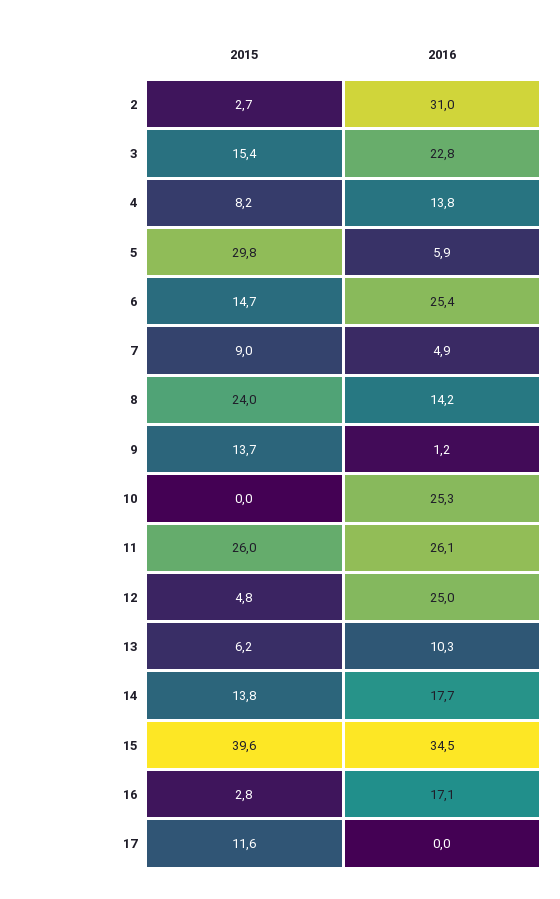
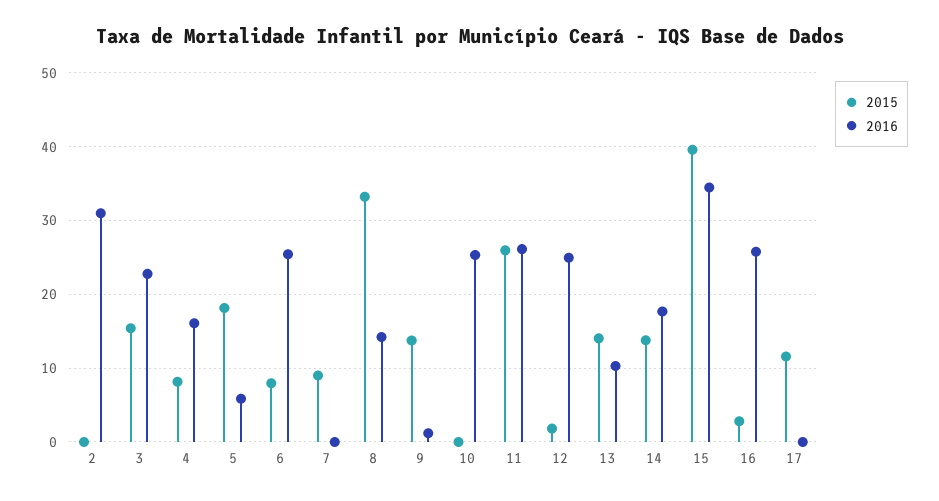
  {
    "2015": {
-     "2": 2.7,
+     "2": 0,
      "3": 15.4,
      "4": 8.2,
-     "5": 29.8,
+     "5": 18,
-     "6": 14.7,
+     "6": 8,
      "7": 9,
-     "8": 24,
+     "8": 33,
      "9": 13.7,
      "10": 0,
      "11": 26,
-     "12": 4.8,
+     "12": 2,
-     "13": 6.2,
+     "13": 14,
      "14": 13.8,
      "15": 39.6,
      "16": 2.8,
      "17": 11.6
    },
    "2016": {
      "2": 31,
      "3": 22.8,
-     "4": 13.8,
+     "4": 16,
      "5": 5.9,
      "6": 25.4,
-     "7": 4.9,
+     "7": 0,
      "8": 14.2,
      "9": 1.2,
      "10": 25.3,
      "11": 26.1,
      "12": 25,
      "13": 10.3,
      "14": 17.7,
      "15": 34.5,
-     "16": 17.1,
+     "16": 26,
      "17": 0
    }
  }

